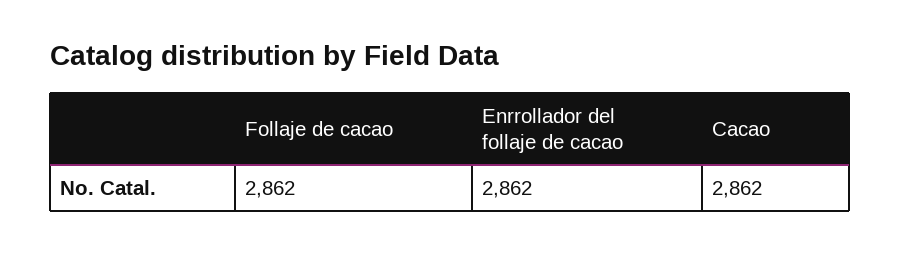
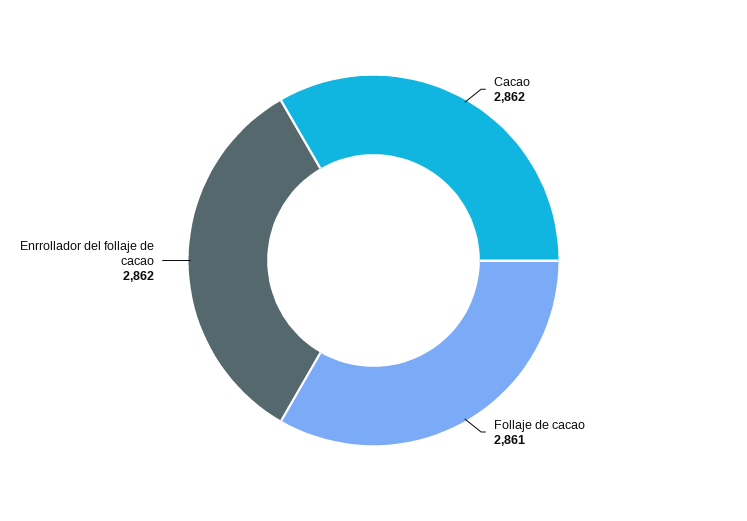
  {
-   "Follaje de cacao": 2862,
+   "Follaje de cacao": 2861,
    "Enrrollador del follaje de cacao": 2862,
    "Cacao": 2862
  }

